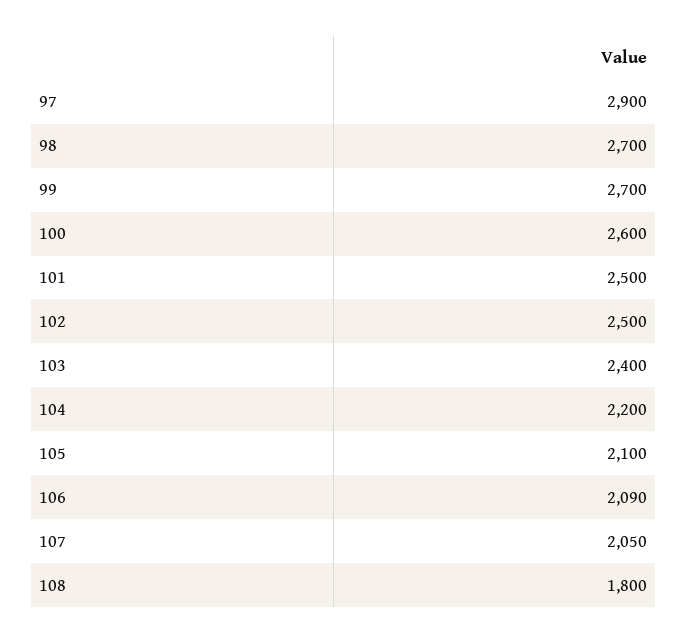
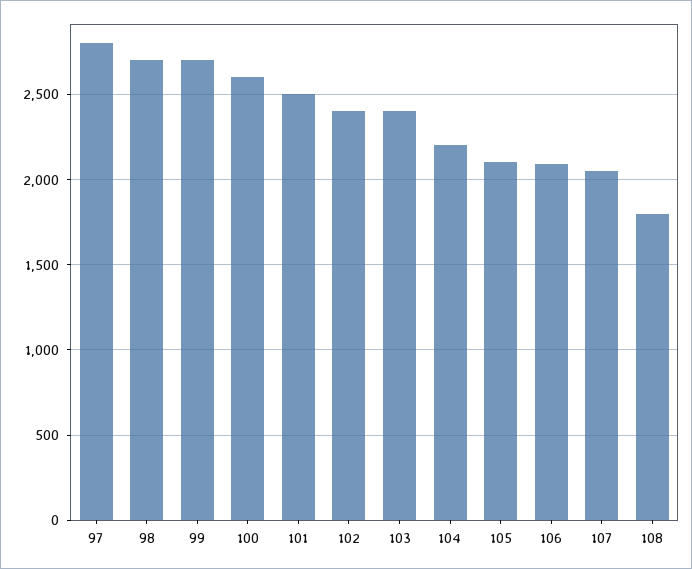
  {
-   "97": 2900,
+   "97": 2800,
    "98": 2700,
    "99": 2700,
    "100": 2600,
    "101": 2500,
-   "102": 2500,
+   "102": 2400,
    "103": 2400,
    "104": 2200,
    "105": 2100,
    "106": 2090,
    "107": 2050,
    "108": 1800
  }

